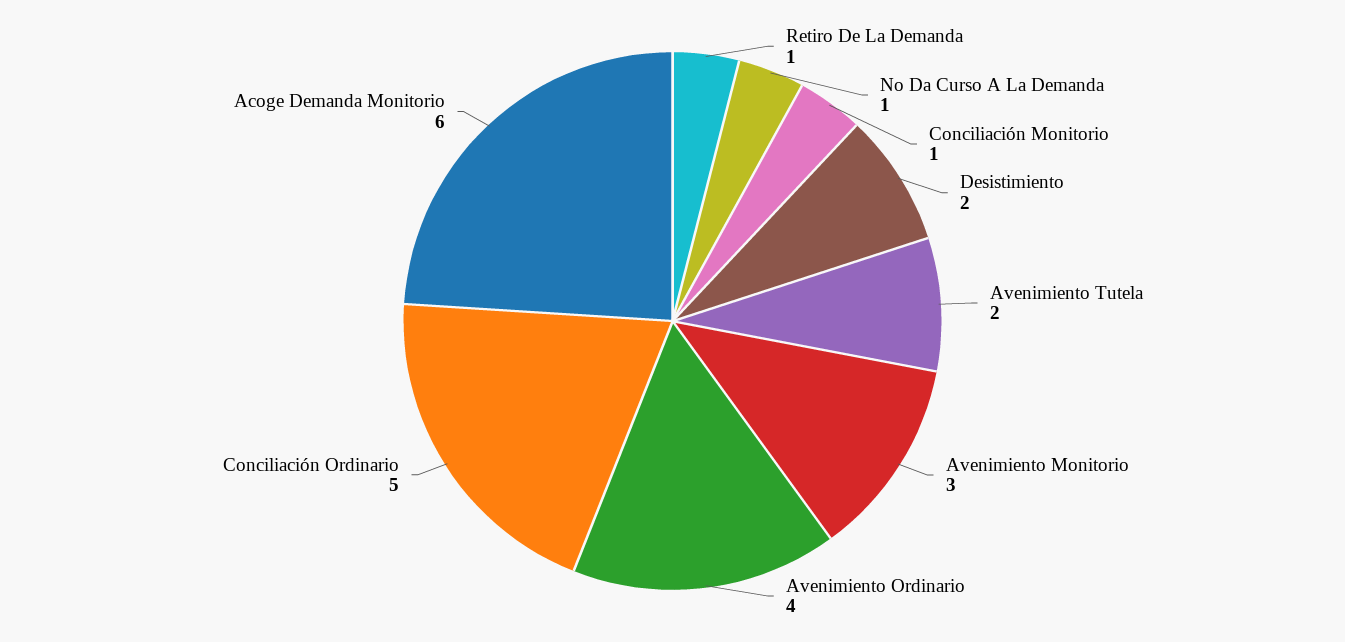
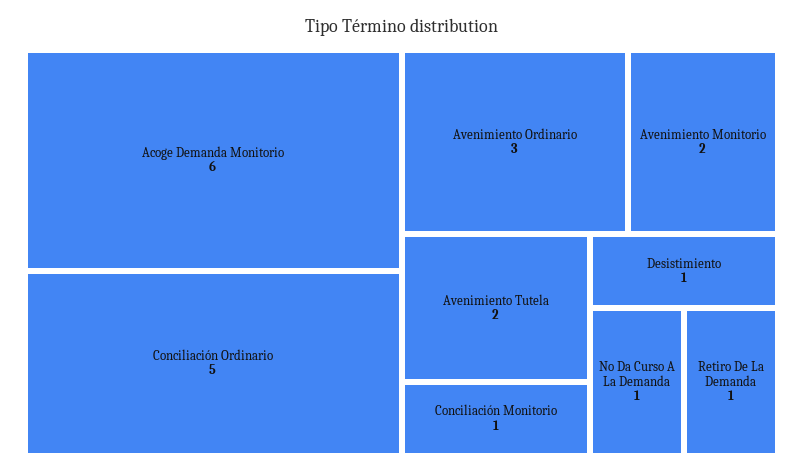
  {
    "Retiro De La Demanda": 1,
    "No Da Curso A La Demanda": 1,
    "Conciliación Monitorio": 1,
-   "Desistimiento": 2,
+   "Desistimiento": 1,
    "Avenimiento Tutela": 2,
-   "Avenimiento Monitorio": 3,
+   "Avenimiento Monitorio": 2,
-   "Avenimiento Ordinario": 4,
+   "Avenimiento Ordinario": 3,
    "Conciliación Ordinario": 5,
    "Acoge Demanda Monitorio": 6
  }

